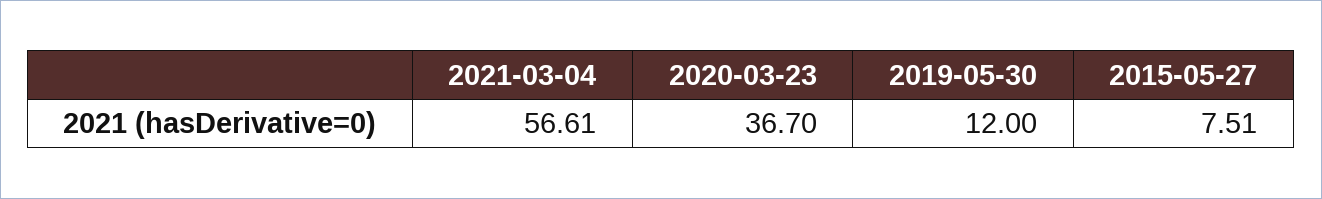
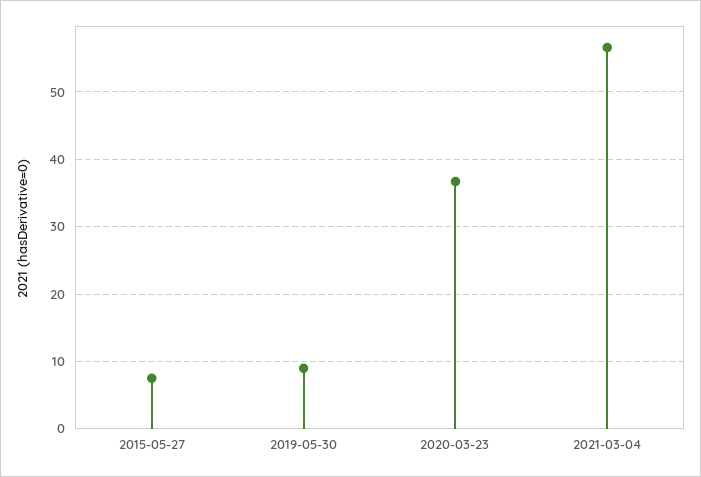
  {
    "2021-03-04": 56.61,
    "2020-03-23": 36.7,
-   "2019-05-30": 12,
+   "2019-05-30": 9,
    "2015-05-27": 7.51
  }

